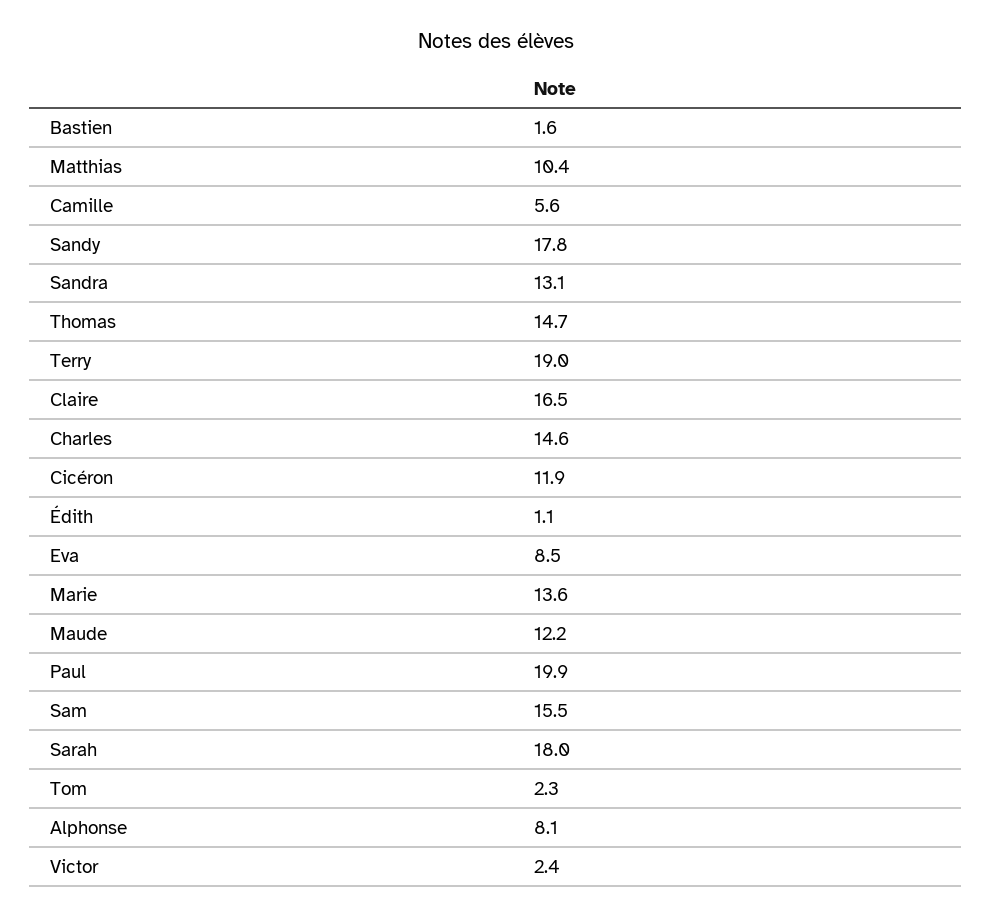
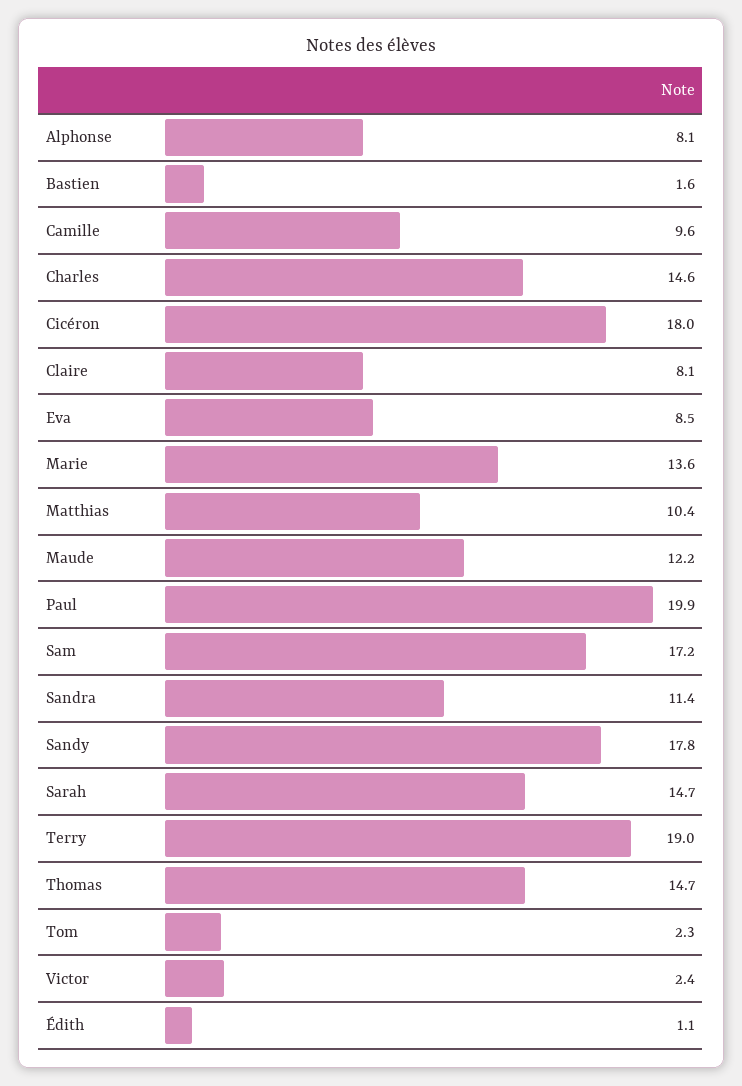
  {
    "Bastien": 1.6,
    "Matthias": 10.4,
-   "Camille": 5.6,
+   "Camille": 9.6,
    "Sandy": 17.8,
-   "Sandra": 13.1,
+   "Sandra": 11.4,
    "Thomas": 14.7,
    "Terry": 19,
-   "Claire": 16.5,
+   "Claire": 8.1,
    "Charles": 14.6,
-   "Cicéron": 11.9,
+   "Cicéron": 18,
    "Édith": 1.1,
    "Eva": 8.5,
    "Marie": 13.6,
    "Maude": 12.2,
    "Paul": 19.9,
-   "Sam": 15.5,
+   "Sam": 17.2,
-   "Sarah": 18,
+   "Sarah": 14.7,
    "Tom": 2.3,
    "Alphonse": 8.1,
    "Victor": 2.4
  }

